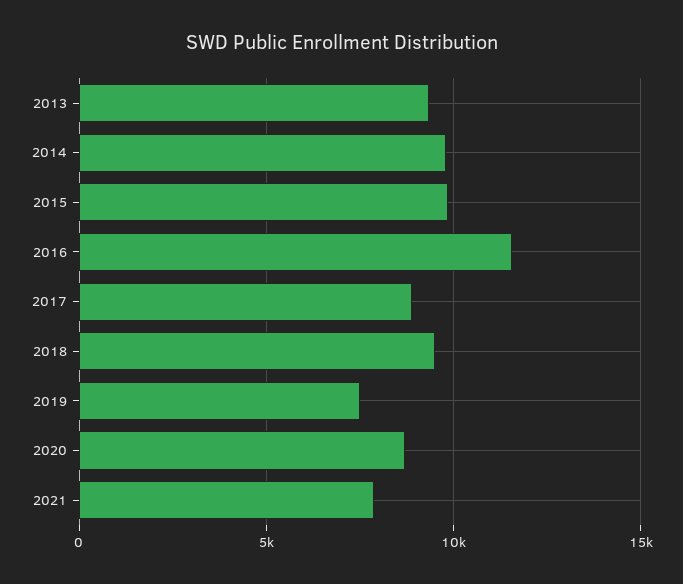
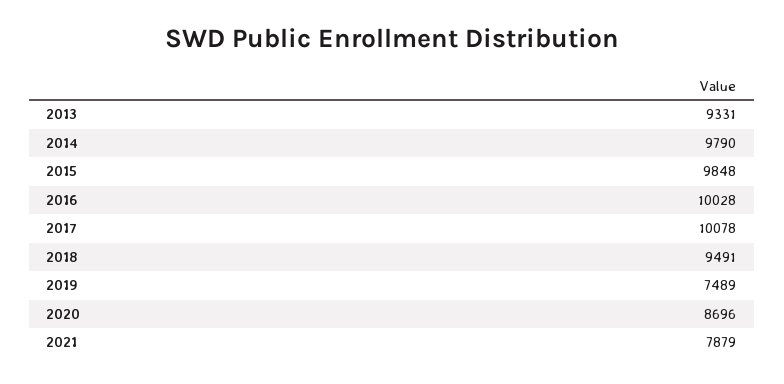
  {
    "2013": 9331,
    "2014": 9790,
    "2015": 9848,
-   "2016": 11500,
+   "2016": 10028,
-   "2017": 9000,
+   "2017": 10078,
    "2018": 9491,
    "2019": 7489,
    "2020": 8696,
    "2021": 7879
  }

